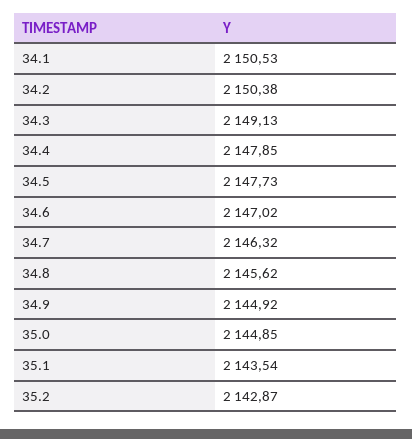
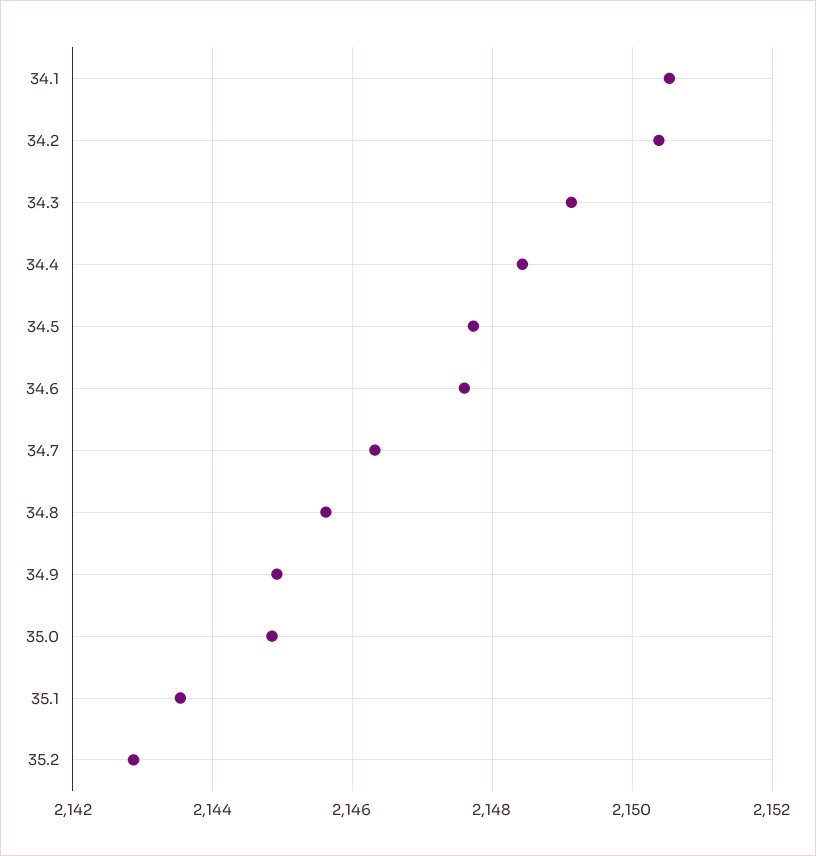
  {
    "34.1": 2150.53,
    "34.2": 2150.38,
    "34.3": 2149.13,
-   "34.4": 2147.85,
+   "34.4": 2148.4,
    "34.5": 2147.73,
-   "34.6": 2147.02,
+   "34.6": 2147.6,
    "34.7": 2146.32,
    "34.8": 2145.62,
    "34.9": 2144.92,
    "35.0": 2144.85,
    "35.1": 2143.54,
    "35.2": 2142.87
  }

